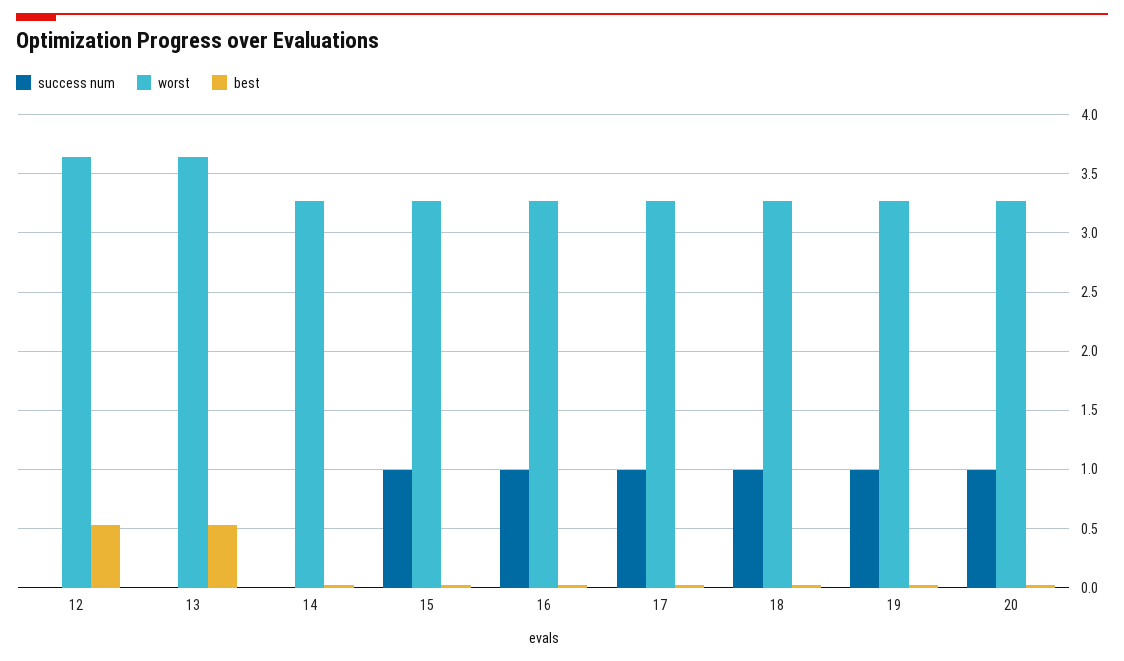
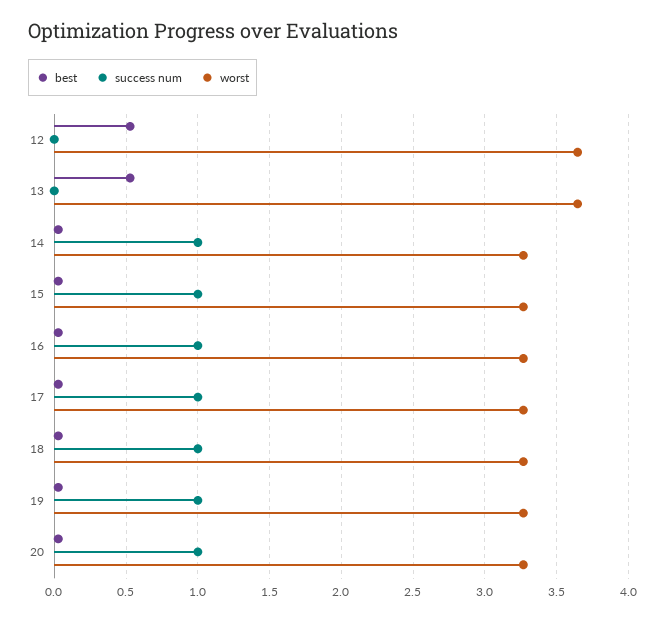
  {
    "success num": {
      "12": 0,
      "13": 0,
-     "14": 0,
+     "14": 1,
      "15": 1,
      "16": 1,
      "17": 1,
      "18": 1,
      "19": 1,
      "20": 1
    },
    "worst": {
      "12": 3.65,
      "13": 3.65,
      "14": 3.25,
      "15": 3.25,
      "16": 3.25,
      "17": 3.25,
      "18": 3.25,
      "19": 3.25,
      "20": 3.25
    },
    "best": {
      "12": 0.55,
      "13": 0.55,
      "14": 0.05,
      "15": 0.05,
      "16": 0.05,
      "17": 0.05,
      "18": 0.05,
      "19": 0.05,
      "20": 0.05
    }
  }

